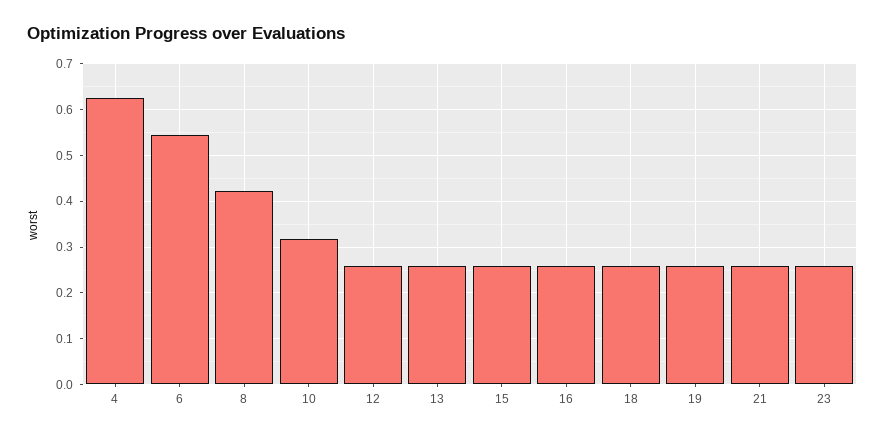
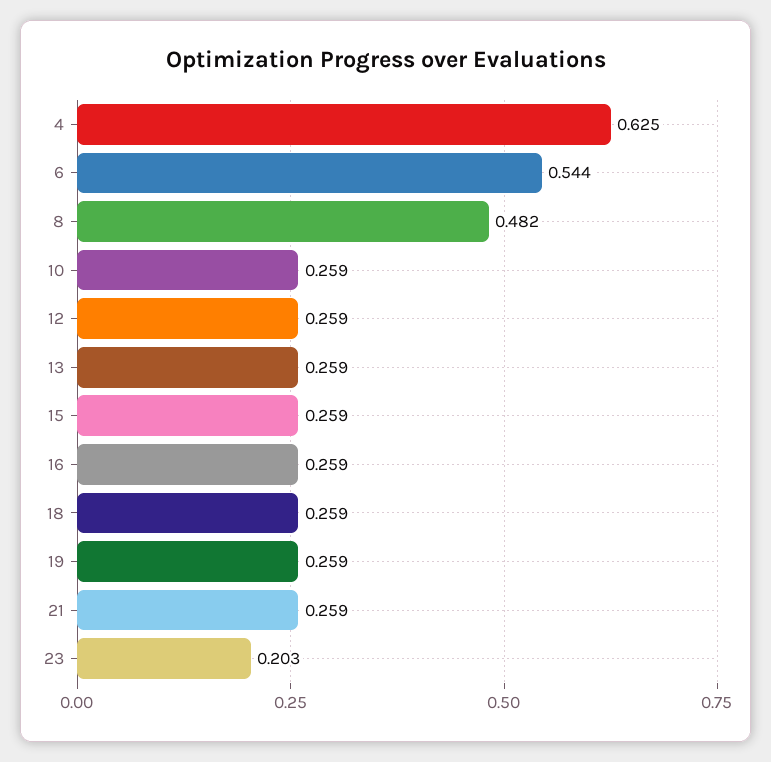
  {
    "4": 0.625,
    "6": 0.544,
-   "8": 0.42,
+   "8": 0.482,
-   "10": 0.32,
+   "10": 0.259,
    "12": 0.259,
    "13": 0.259,
    "15": 0.259,
    "16": 0.259,
    "18": 0.259,
    "19": 0.259,
    "21": 0.259,
-   "23": 0.26
+   "23": 0.203
  }

